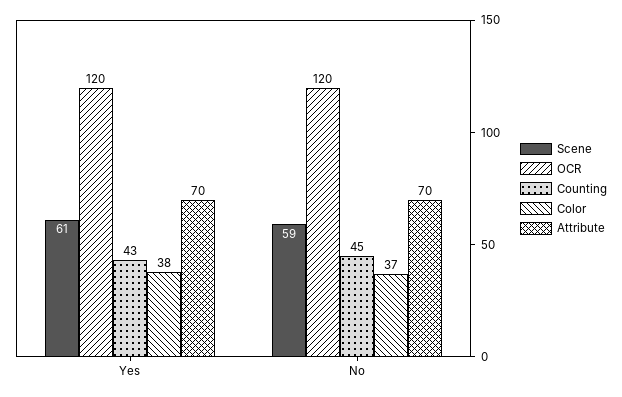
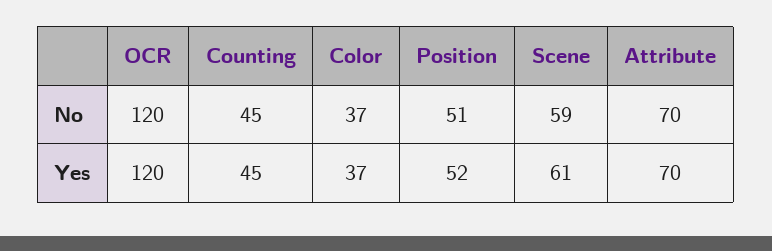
  {
    "Scene": {
      "Yes": 61,
      "No": 59
    },
    "OCR": {
      "Yes": 120,
      "No": 120
    },
    "Counting": {
-     "Yes": 43,
+     "Yes": 45,
      "No": 45
    },
    "Color": {
-     "Yes": 38,
+     "Yes": 37,
      "No": 37
    },
    "Attribute": {
      "Yes": 70,
      "No": 70
-   }
+   },
+   "Position": {
+     "No": 51,
+     "Yes": 52
+   }
  }

